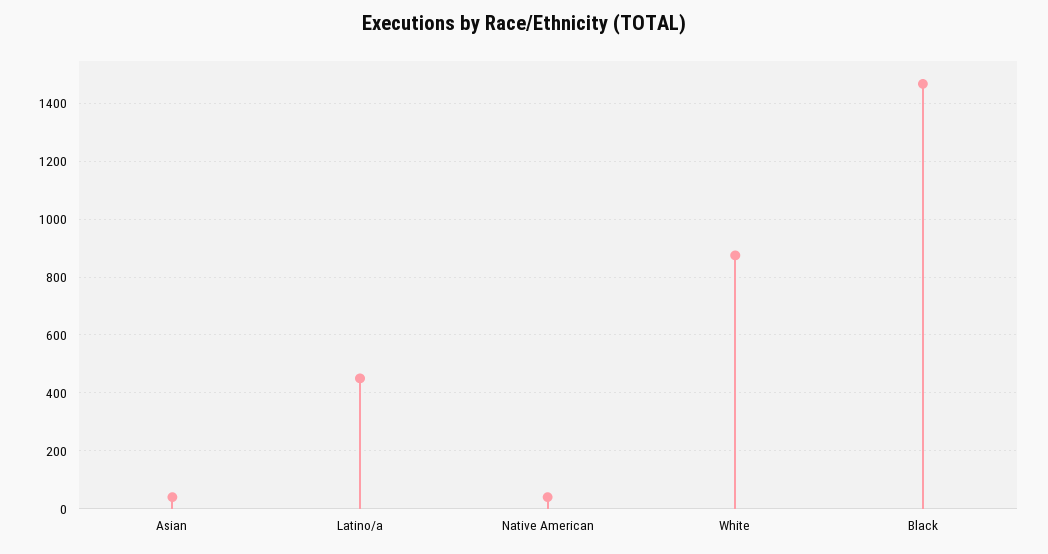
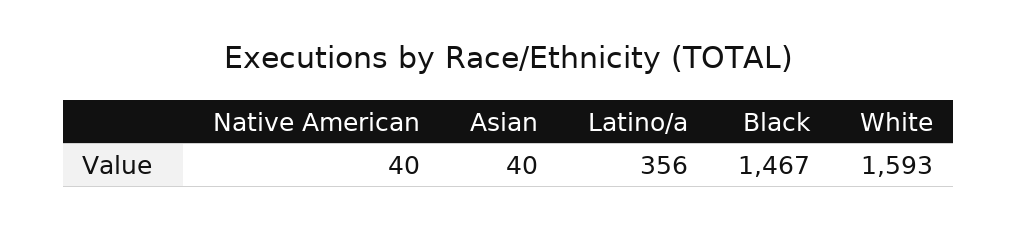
  {
    "Asian": 40,
-   "Latino/a": 450,
+   "Latino/a": 356,
    "Native American": 40,
-   "White": 875,
+   "White": 1593,
    "Black": 1467
  }

